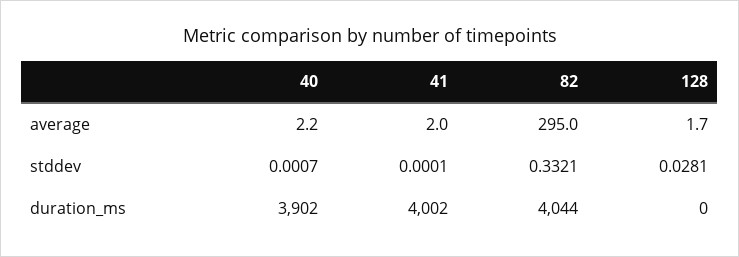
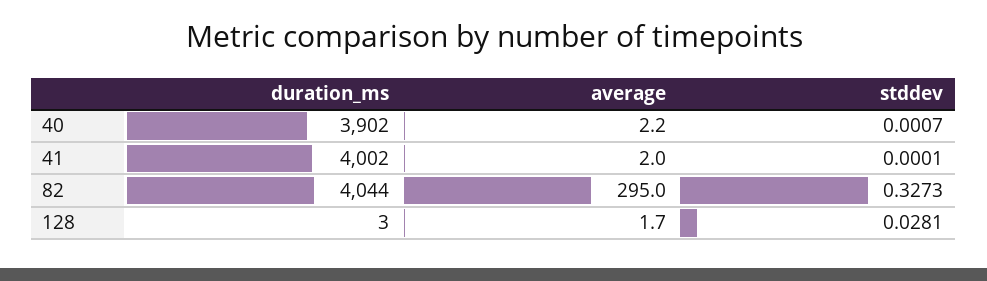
  {
    "40": {
      "average": 2.2,
      "stddev": 0.0007,
      "duration_ms": 3902
    },
    "41": {
      "average": 2,
      "stddev": 0.0001,
      "duration_ms": 4002
    },
    "82": {
      "average": 295,
-     "stddev": 0.3321,
+     "stddev": 0.3273,
      "duration_ms": 4044
    },
    "128": {
      "average": 1.7,
      "stddev": 0.0281,
-     "duration_ms": 0
+     "duration_ms": 3
    }
  }

